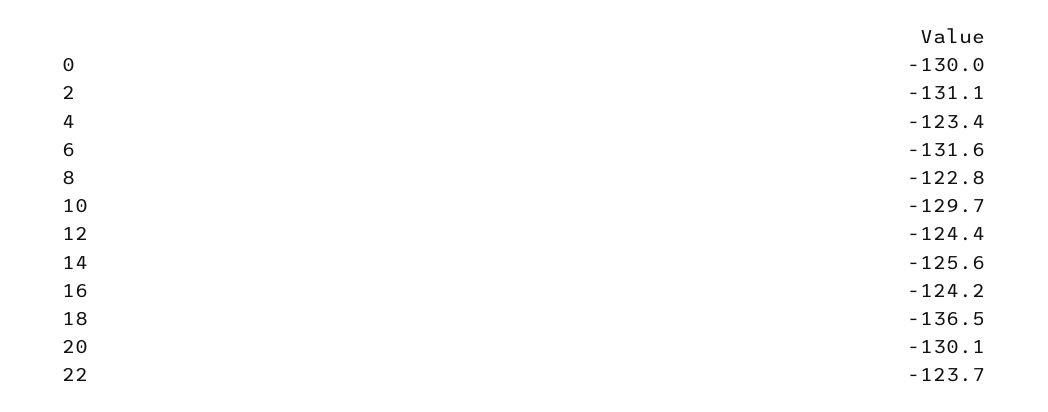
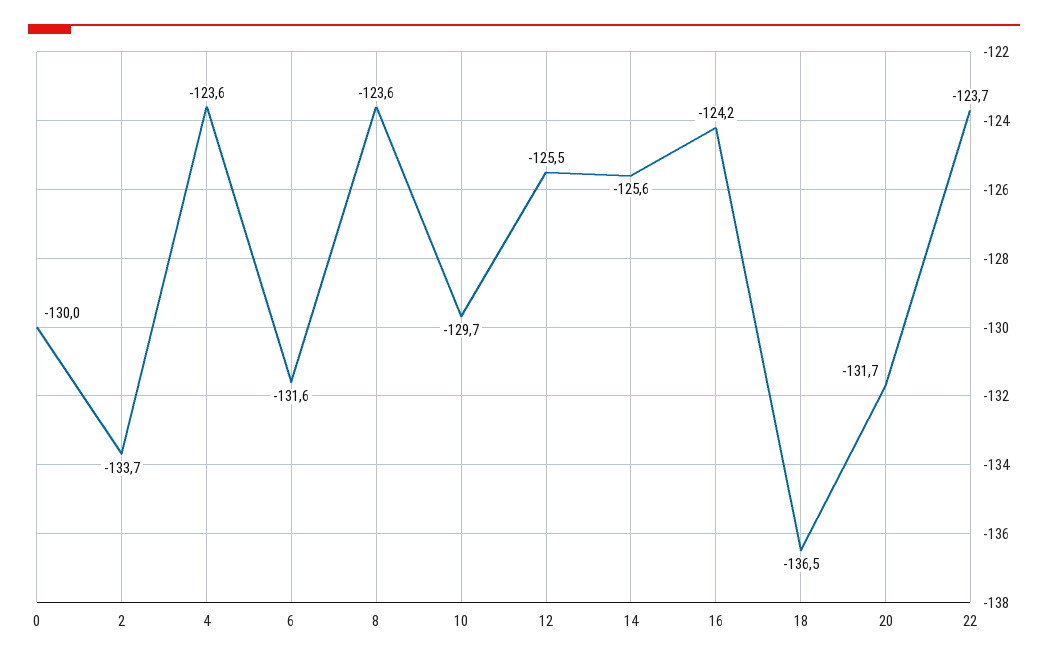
  {
    "0": -130,
-   "2": -131.1,
+   "2": -133.7,
-   "4": -123.4,
+   "4": -123.6,
    "6": -131.6,
-   "8": -122.8,
+   "8": -123.6,
    "10": -129.7,
-   "12": -124.4,
+   "12": -125.5,
    "14": -125.6,
    "16": -124.2,
    "18": -136.5,
-   "20": -130.1,
+   "20": -131.7,
    "22": -123.7
  }

